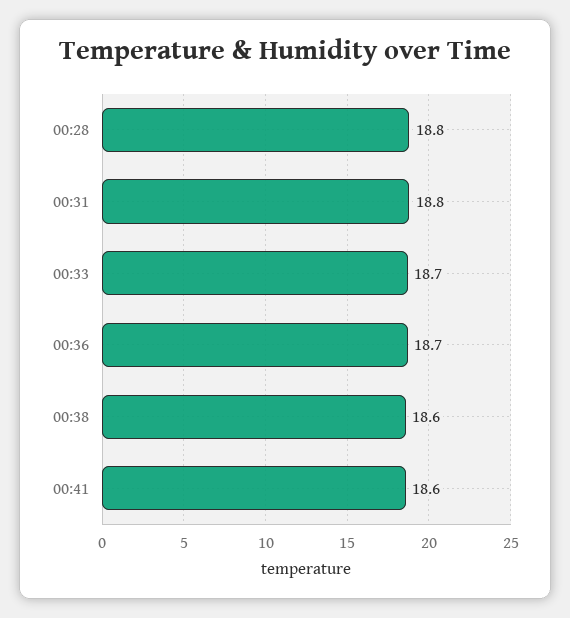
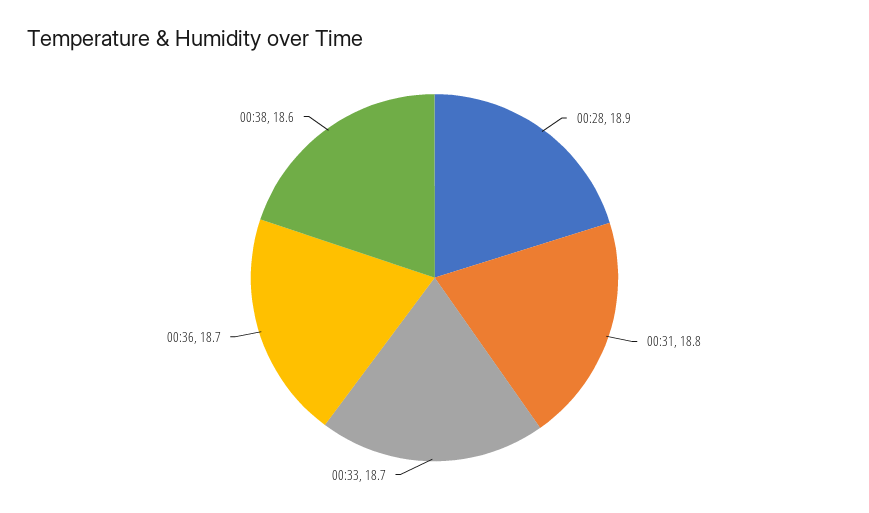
  {
-   "00:28": 18.8,
+   "00:28": 18.9,
    "00:31": 18.8,
    "00:33": 18.7,
    "00:36": 18.7,
-   "00:38": 18.6,
+   "00:38": 18.6
-   "00:41": 18.6
  }

